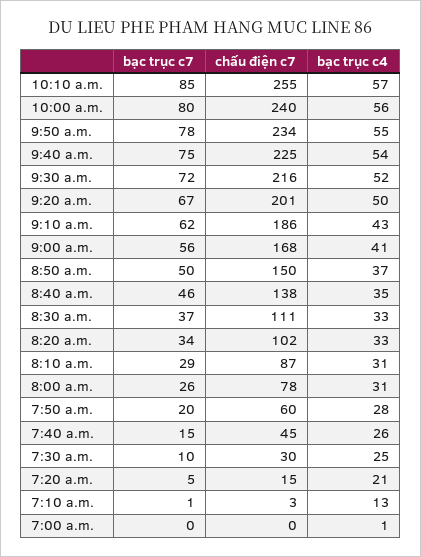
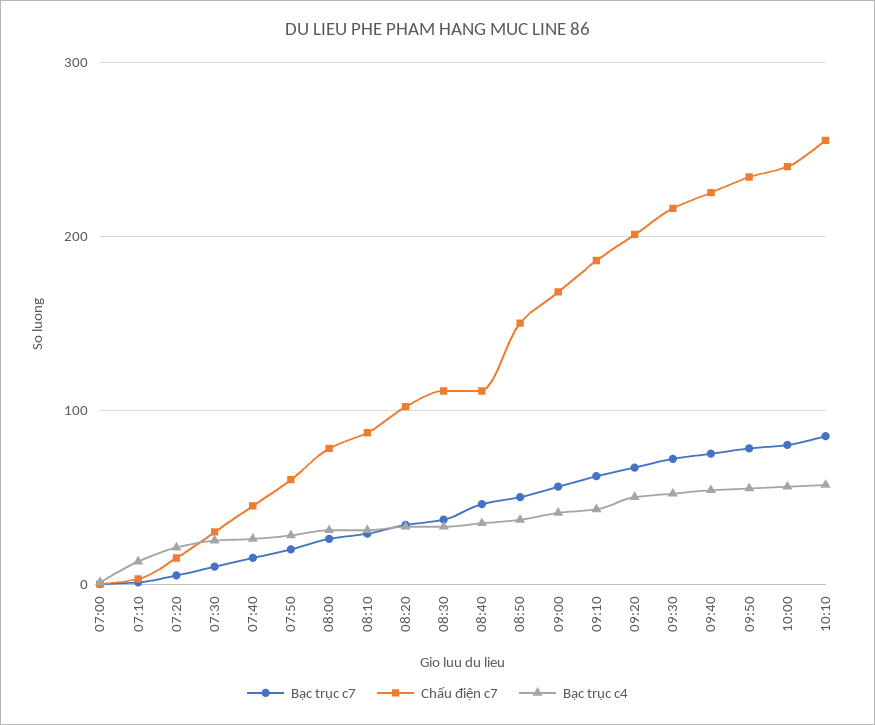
  {
    "bạc trục c7": {
      "10:10 a.m.": 85,
      "10:00 a.m.": 80,
      "9:50 a.m.": 78,
      "9:40 a.m.": 75,
      "9:30 a.m.": 72,
      "9:20 a.m.": 67,
      "9:10 a.m.": 62,
      "9:00 a.m.": 56,
      "8:50 a.m.": 50,
      "8:40 a.m.": 46,
      "8:30 a.m.": 37,
      "8:20 a.m.": 34,
      "8:10 a.m.": 29,
      "8:00 a.m.": 26,
      "7:50 a.m.": 20,
      "7:40 a.m.": 15,
      "7:30 a.m.": 10,
      "7:20 a.m.": 5,
      "7:10 a.m.": 1,
      "7:00 a.m.": 0
    },
    "chấu điện c7": {
      "10:10 a.m.": 255,
      "10:00 a.m.": 240,
      "9:50 a.m.": 234,
      "9:40 a.m.": 225,
      "9:30 a.m.": 216,
      "9:20 a.m.": 201,
      "9:10 a.m.": 186,
      "9:00 a.m.": 168,
      "8:50 a.m.": 150,
-     "8:40 a.m.": 138,
+     "8:40 a.m.": 110,
      "8:30 a.m.": 111,
      "8:20 a.m.": 102,
      "8:10 a.m.": 87,
      "8:00 a.m.": 78,
      "7:50 a.m.": 60,
      "7:40 a.m.": 45,
      "7:30 a.m.": 30,
      "7:20 a.m.": 15,
      "7:10 a.m.": 3,
      "7:00 a.m.": 0
    },
    "bạc trục c4": {
      "10:10 a.m.": 57,
      "10:00 a.m.": 56,
      "9:50 a.m.": 55,
      "9:40 a.m.": 54,
      "9:30 a.m.": 52,
      "9:20 a.m.": 50,
      "9:10 a.m.": 43,
      "9:00 a.m.": 41,
      "8:50 a.m.": 37,
      "8:40 a.m.": 35,
      "8:30 a.m.": 33,
      "8:20 a.m.": 33,
      "8:10 a.m.": 31,
      "8:00 a.m.": 31,
      "7:50 a.m.": 28,
      "7:40 a.m.": 26,
      "7:30 a.m.": 25,
      "7:20 a.m.": 21,
      "7:10 a.m.": 13,
      "7:00 a.m.": 1
    }
  }

